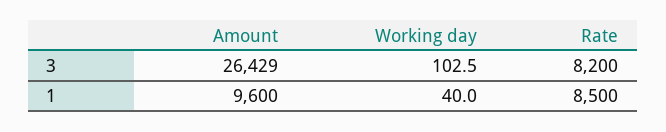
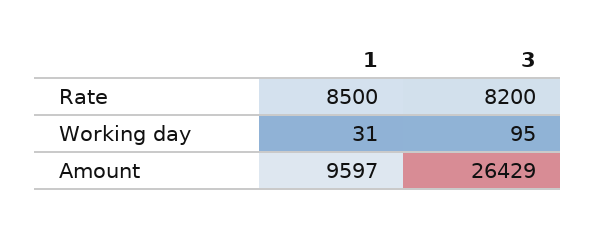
  {
    "Amount": {
      "3": 26429,
-     "1": 9600
+     "1": 9597
    },
    "Working day": {
-     "3": 102.5,
+     "3": 95,
-     "1": 40
+     "1": 31
    },
    "Rate": {
      "3": 8200,
      "1": 8500
    }
  }

